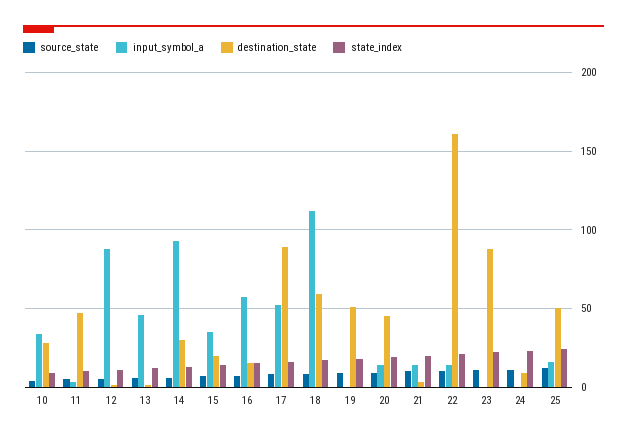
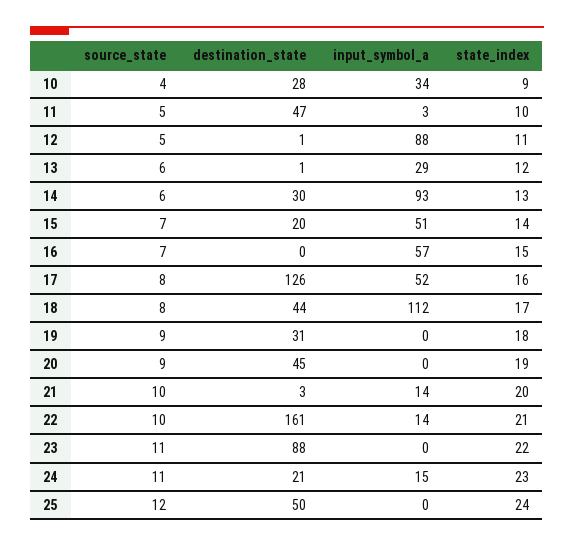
  {
    "source_state": {
      "10": 4,
      "11": 5,
      "12": 5,
      "13": 6,
      "14": 6,
      "15": 7,
      "16": 7,
      "17": 8,
      "18": 8,
      "19": 9,
      "20": 9,
      "21": 10,
      "22": 10,
      "23": 11,
      "24": 11,
      "25": 12
    },
    "input_symbol_a": {
      "10": 34,
      "11": 3,
      "12": 88,
-     "13": 45,
+     "13": 29,
      "14": 93,
-     "15": 35,
+     "15": 51,
      "16": 57,
      "17": 52,
      "18": 112,
      "19": 0,
-     "20": 15,
+     "20": 0,
      "21": 14,
      "22": 14,
      "23": 0,
-     "24": 0,
+     "24": 15,
-     "25": 15
+     "25": 0
    },
    "destination_state": {
      "10": 28,
      "11": 47,
      "12": 1,
      "13": 1,
      "14": 30,
      "15": 20,
-     "16": 15,
+     "16": 0,
-     "17": 90,
+     "17": 126,
-     "18": 60,
+     "18": 44,
-     "19": 50,
+     "19": 31,
      "20": 45,
      "21": 3,
      "22": 161,
      "23": 88,
-     "24": 10,
+     "24": 21,
      "25": 50
    },
    "state_index": {
      "10": 9,
      "11": 10,
      "12": 11,
      "13": 12,
      "14": 13,
      "15": 14,
      "16": 15,
      "17": 16,
      "18": 17,
      "19": 18,
      "20": 19,
      "21": 20,
      "22": 21,
      "23": 22,
      "24": 23,
      "25": 24
    }
  }

